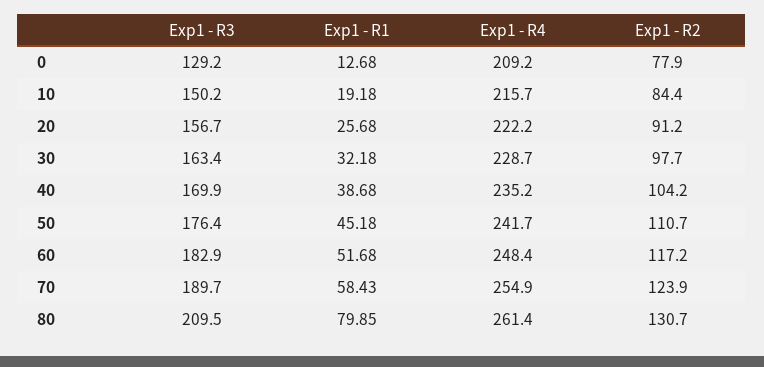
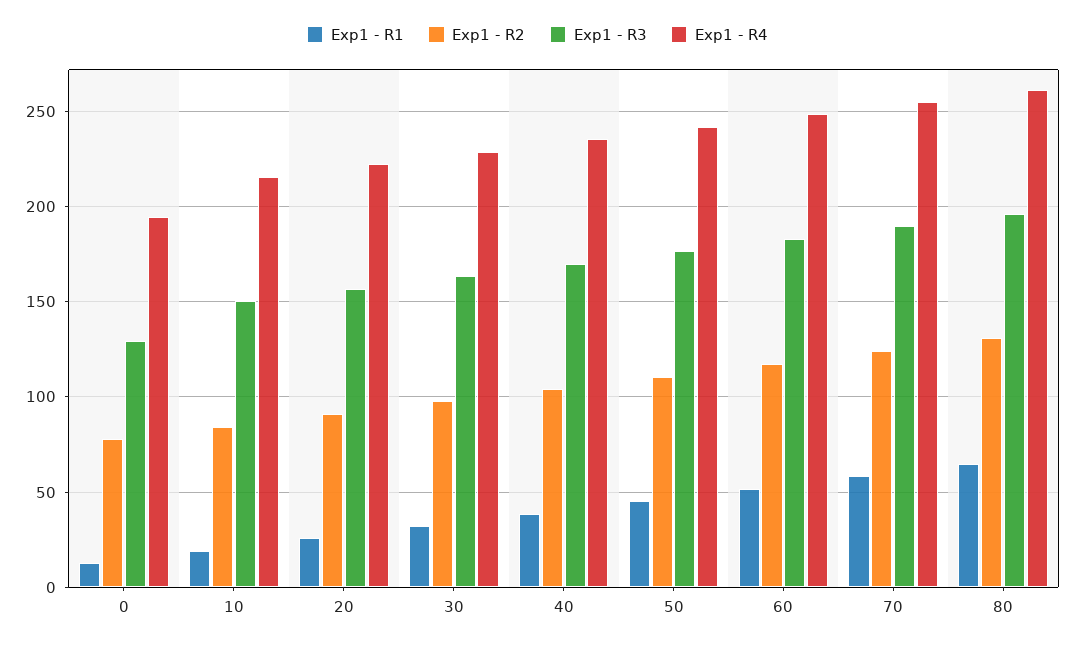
  {
    "Exp1 - R3": {
      "0": 129.2,
      "10": 150.2,
      "20": 156.7,
      "30": 163.4,
      "40": 169.9,
      "50": 176.4,
      "60": 182.9,
      "70": 189.7,
-     "80": 209.5
+     "80": 195
    },
    "Exp1 - R1": {
      "0": 12.68,
      "10": 19.18,
      "20": 25.68,
      "30": 32.18,
      "40": 38.68,
      "50": 45.18,
      "60": 51.68,
      "70": 58.43,
-     "80": 79.85
+     "80": 65
    },
    "Exp1 - R4": {
-     "0": 209.2,
+     "0": 195,
      "10": 215.7,
      "20": 222.2,
      "30": 228.7,
      "40": 235.2,
      "50": 241.7,
      "60": 248.4,
      "70": 254.9,
      "80": 261.4
    },
    "Exp1 - R2": {
      "0": 77.9,
      "10": 84.4,
      "20": 91.2,
      "30": 97.7,
      "40": 104.2,
      "50": 110.7,
      "60": 117.2,
      "70": 123.9,
      "80": 130.7
    }
  }

